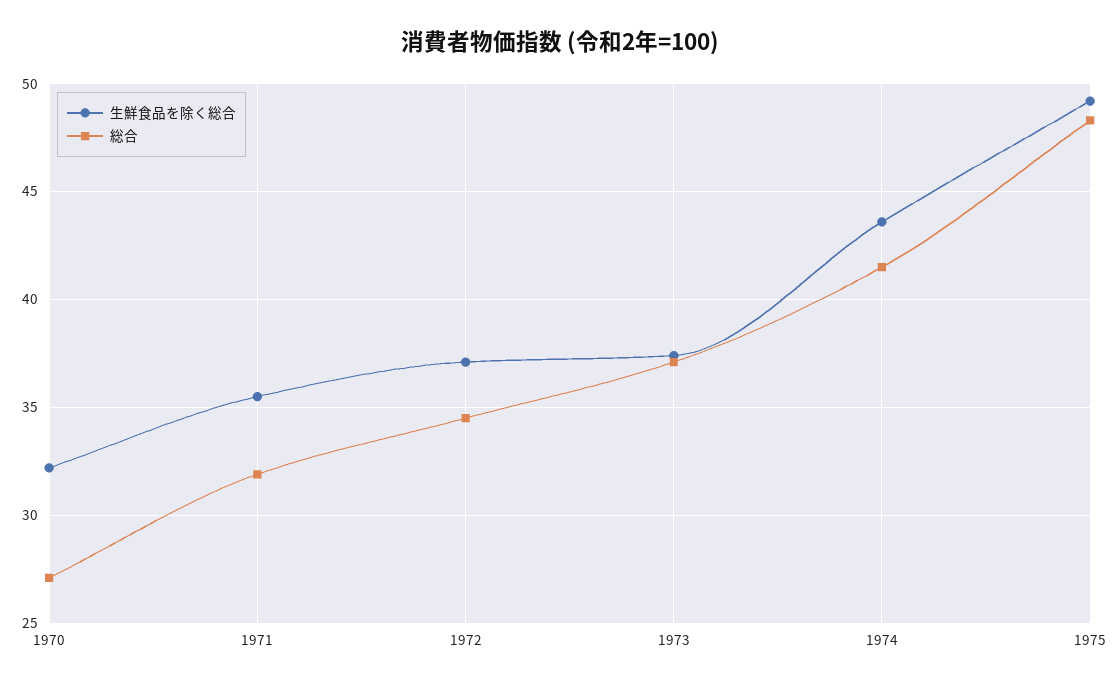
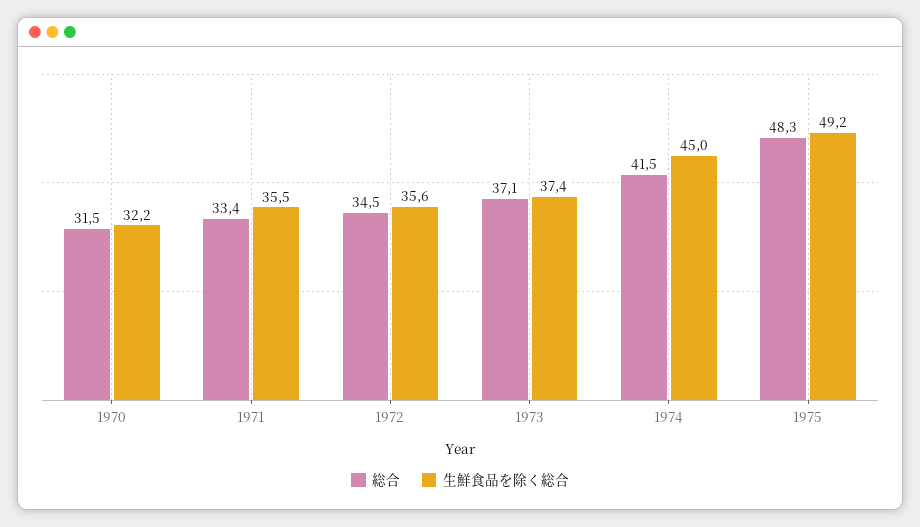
  {
    "生鮮食品を除く総合": {
      "1970": 32.2,
      "1971": 35.5,
-     "1972": 37,
+     "1972": 35.6,
      "1973": 37.4,
-     "1974": 43.5,
+     "1974": 45,
      "1975": 49.2
    },
    "総合": {
-     "1970": 27,
+     "1970": 31.5,
-     "1971": 32,
+     "1971": 33.4,
      "1972": 34.5,
      "1973": 37.1,
      "1974": 41.5,
      "1975": 48.3
    }
  }

